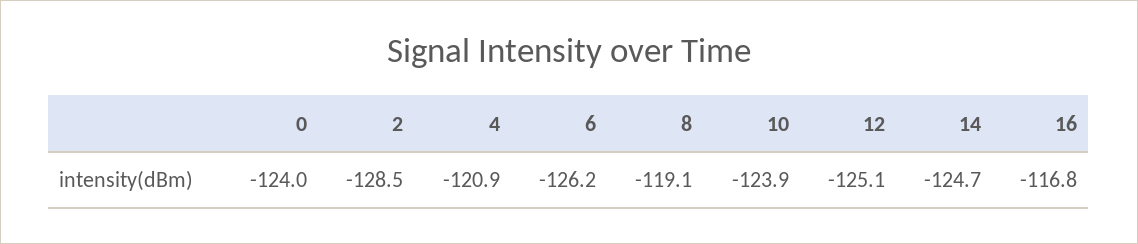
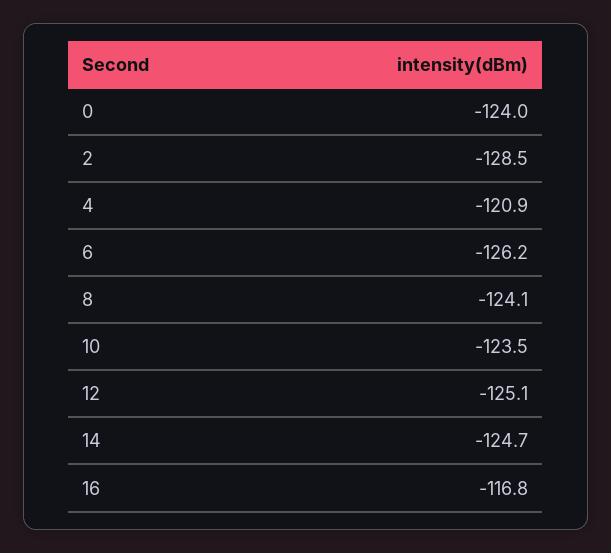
  {
    "0": -124,
    "2": -128.5,
    "4": -120.9,
    "6": -126.2,
-   "8": -119.1,
+   "8": -124.1,
-   "10": -123.9,
+   "10": -123.5,
    "12": -125.1,
    "14": -124.7,
    "16": -116.8
  }

